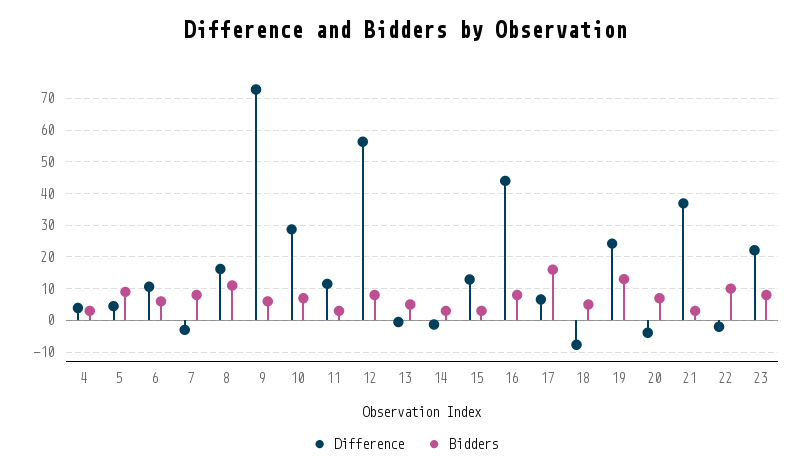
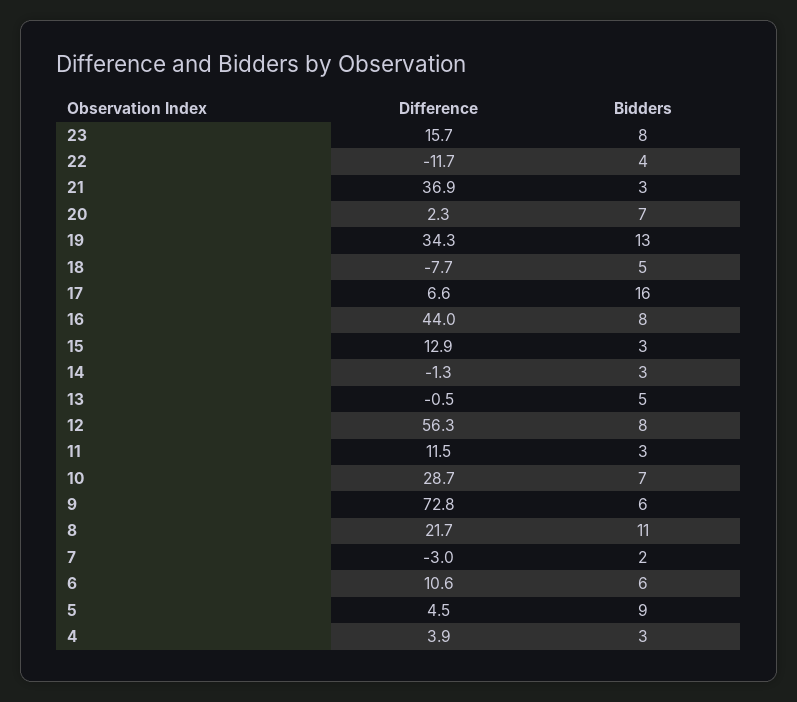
  {
    "Difference": {
      "4": 3.9,
      "5": 4.5,
      "6": 10.6,
      "7": -3,
-     "8": 16,
+     "8": 21.7,
      "9": 72.8,
      "10": 28.7,
      "11": 11.5,
      "12": 56.3,
      "13": -0.5,
      "14": -1.3,
      "15": 12.9,
      "16": 44,
      "17": 6.6,
      "18": -7.7,
-     "19": 24,
+     "19": 34.3,
-     "20": -4,
+     "20": 2.3,
      "21": 36.9,
-     "22": -2,
+     "22": -11.7,
-     "23": 22
+     "23": 15.7
    },
    "Bidders": {
      "4": 3,
      "5": 9,
      "6": 6,
-     "7": 8,
+     "7": 2,
      "8": 11,
      "9": 6,
      "10": 7,
      "11": 3,
      "12": 8,
      "13": 5,
      "14": 3,
      "15": 3,
      "16": 8,
      "17": 16,
      "18": 5,
      "19": 13,
      "20": 7,
      "21": 3,
-     "22": 10,
+     "22": 4,
      "23": 8
    }
  }

